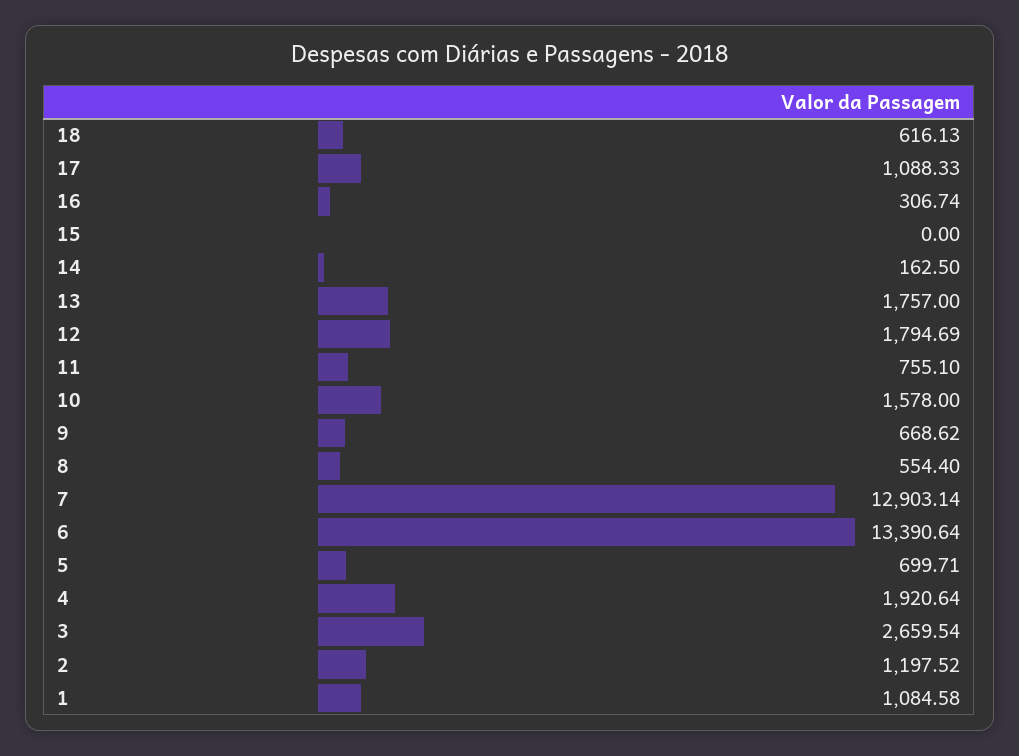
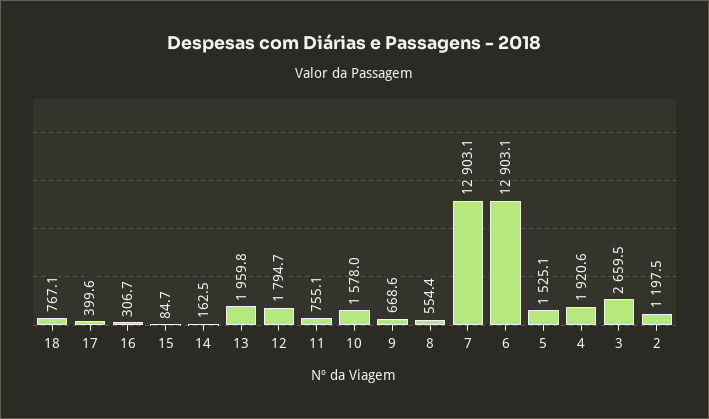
  {
-   "18": 616.13,
+   "18": 767.1,
-   "17": 1088.33,
+   "17": 399.6,
    "16": 306.74,
-   "15": 0,
+   "15": 84.7,
    "14": 162.5,
-   "13": 1757,
+   "13": 1959.8,
    "12": 1794.69,
    "11": 755.1,
    "10": 1578,
    "9": 668.62,
    "8": 554.4,
    "7": 12903.14,
-   "6": 13390.64,
+   "6": 12903.1,
-   "5": 699.71,
+   "5": 1525.1,
    "4": 1920.64,
    "3": 2659.54,
-   "2": 1197.52,
+   "2": 1197.52
-   "1": 1084.58
  }

